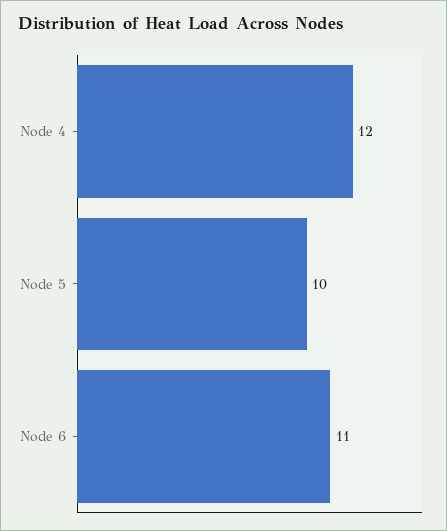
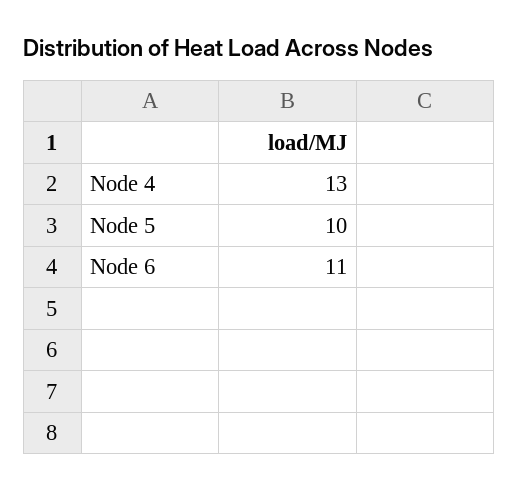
  {
-   "Node 4": 12,
+   "Node 4": 13,
    "Node 5": 10,
    "Node 6": 11
  }

